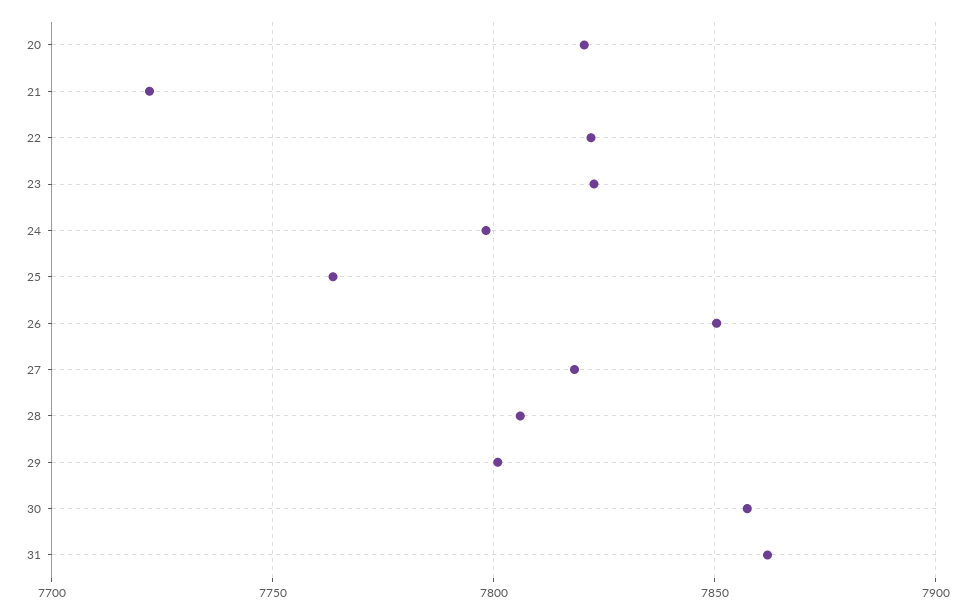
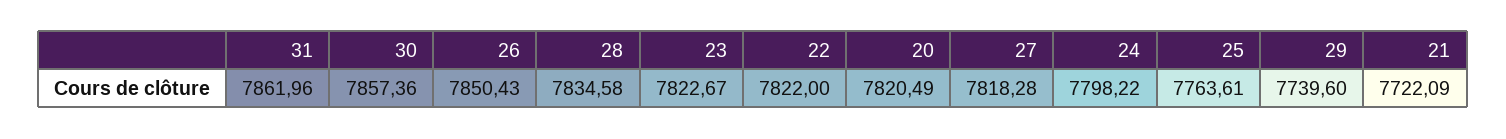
  {
    "20": 7820.49,
    "21": 7722.09,
    "22": 7822,
    "23": 7822.67,
    "24": 7798.22,
    "25": 7763.61,
    "26": 7850.43,
    "27": 7818.28,
-   "28": 7805,
+   "28": 7834.58,
-   "29": 7800,
+   "29": 7739.6,
    "30": 7857.36,
    "31": 7861.96
  }

